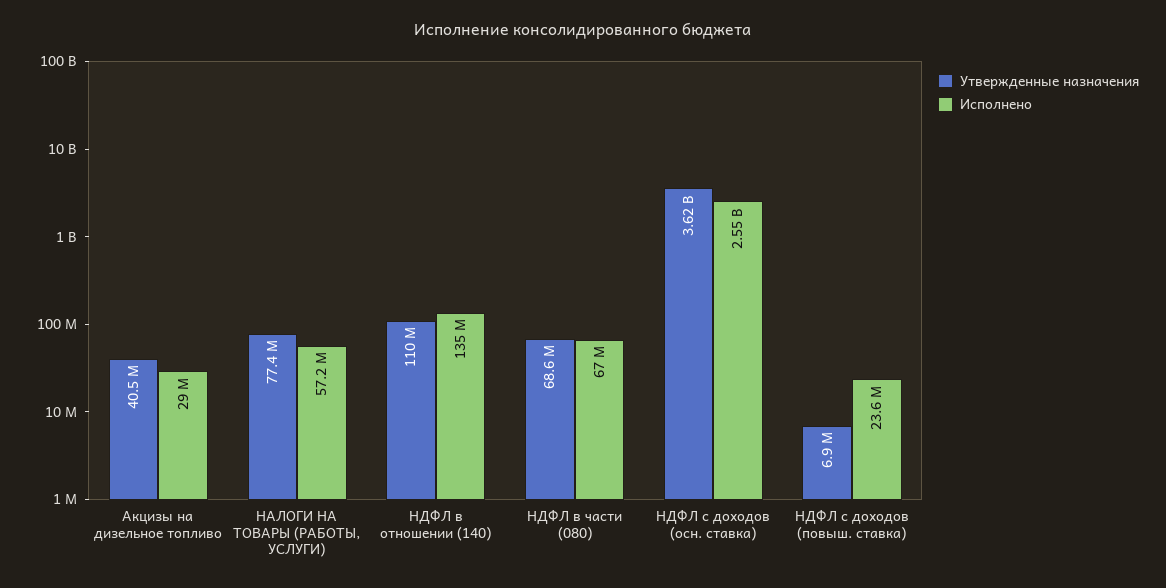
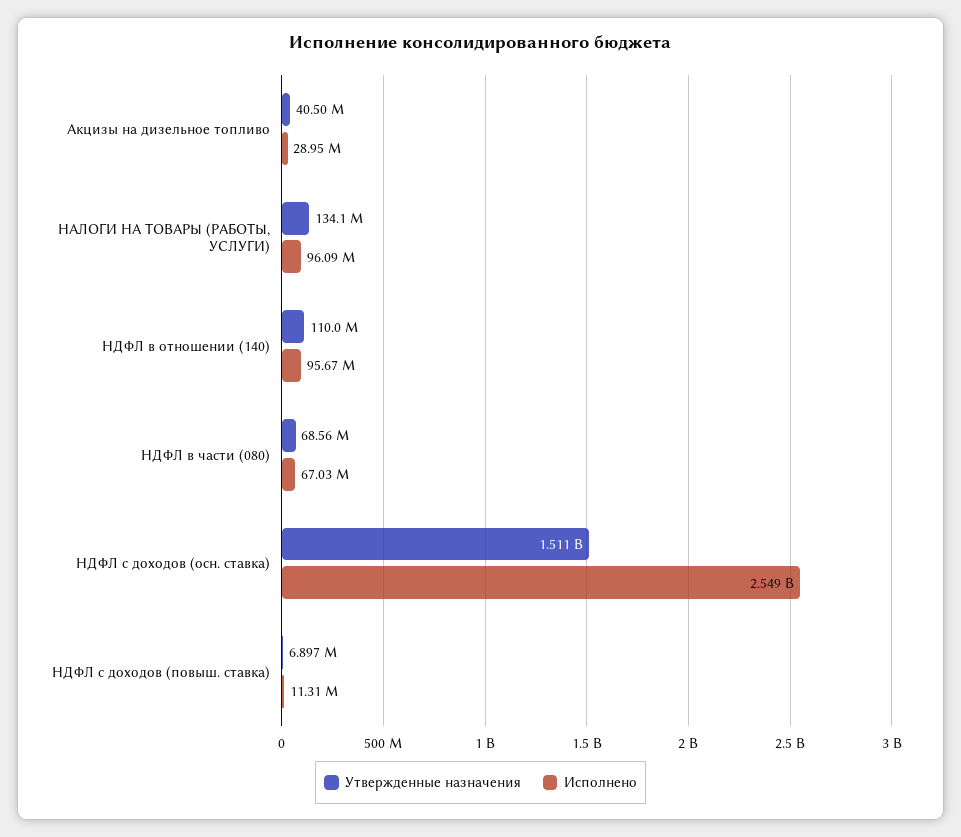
  {
    "Утвержденные назначения": {
      "Акцизы на дизельное топливо": 40500000,
-     "НАЛОГИ НА ТОВАРЫ (РАБОТЫ, УСЛУГИ)": 77400000,
+     "НАЛОГИ НА ТОВАРЫ (РАБОТЫ, УСЛУГИ)": 134100000,
      "НДФЛ в отношении (140)": 110000000,
      "НДФЛ в части (080)": 68560000,
-     "НДФЛ с доходов (осн. ставка)": 3620000000,
+     "НДФЛ с доходов (осн. ставка)": 1511000000,
      "НДФЛ с доходов (повыш. ставка)": 6897000
    },
    "Исполнено": {
      "Акцизы на дизельное топливо": 28950000,
-     "НАЛОГИ НА ТОВАРЫ (РАБОТЫ, УСЛУГИ)": 57200000,
+     "НАЛОГИ НА ТОВАРЫ (РАБОТЫ, УСЛУГИ)": 96090000,
-     "НДФЛ в отношении (140)": 135000000,
+     "НДФЛ в отношении (140)": 95670000,
      "НДФЛ в части (080)": 67030000,
      "НДФЛ с доходов (осн. ставка)": 2549000000,
-     "НДФЛ с доходов (повыш. ставка)": 23600000
+     "НДФЛ с доходов (повыш. ставка)": 11310000
    }
  }

